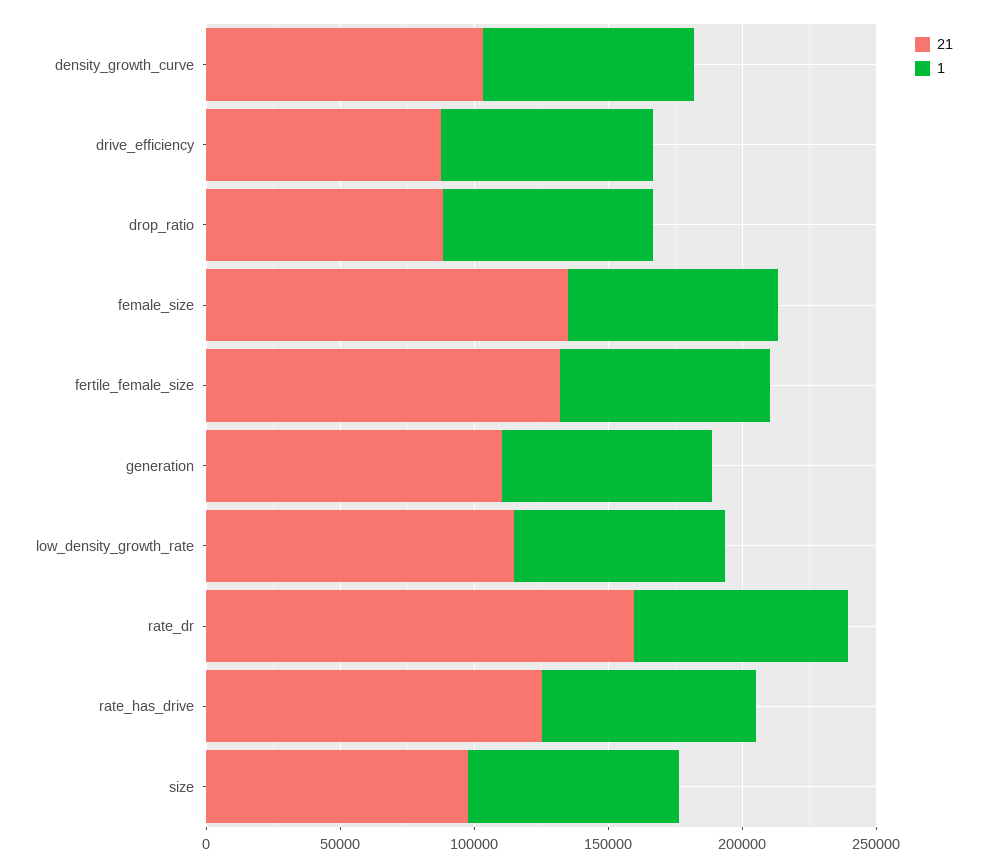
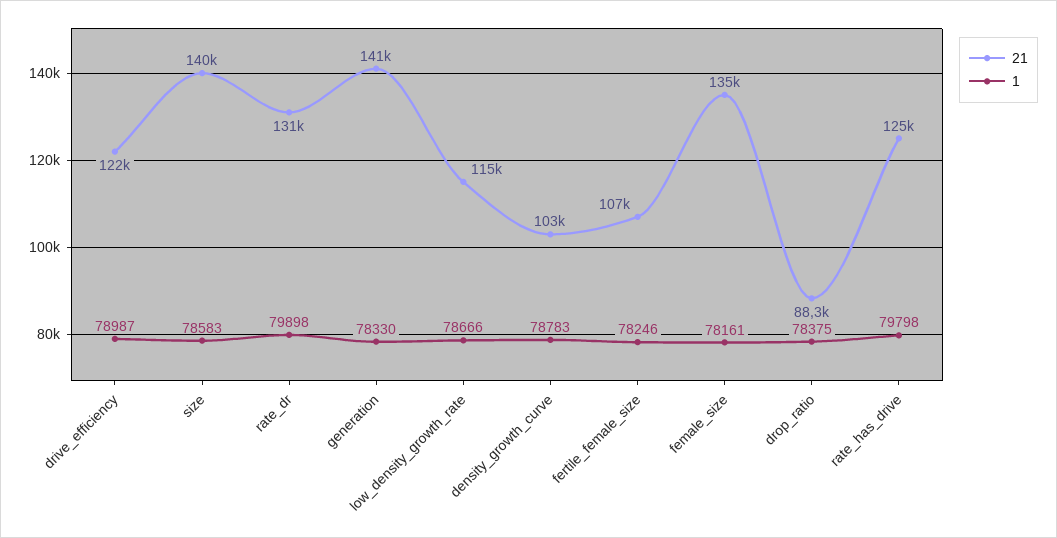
  {
    "21": {
      "density_growth_curve": 103000,
-     "drive_efficiency": 90000,
+     "drive_efficiency": 122000,
      "drop_ratio": 88300,
      "female_size": 135000,
-     "fertile_female_size": 130000,
+     "fertile_female_size": 107000,
-     "generation": 110000,
+     "generation": 141000,
      "low_density_growth_rate": 115000,
-     "rate_dr": 160000,
+     "rate_dr": 131000,
      "rate_has_drive": 125000,
-     "size": 100000
+     "size": 140000
    },
    "1": {
      "density_growth_curve": 78783,
      "drive_efficiency": 78987,
      "drop_ratio": 78375,
      "female_size": 78161,
      "fertile_female_size": 78246,
      "generation": 78330,
      "low_density_growth_rate": 78666,
      "rate_dr": 79898,
      "rate_has_drive": 79798,
      "size": 78583
    }
  }

